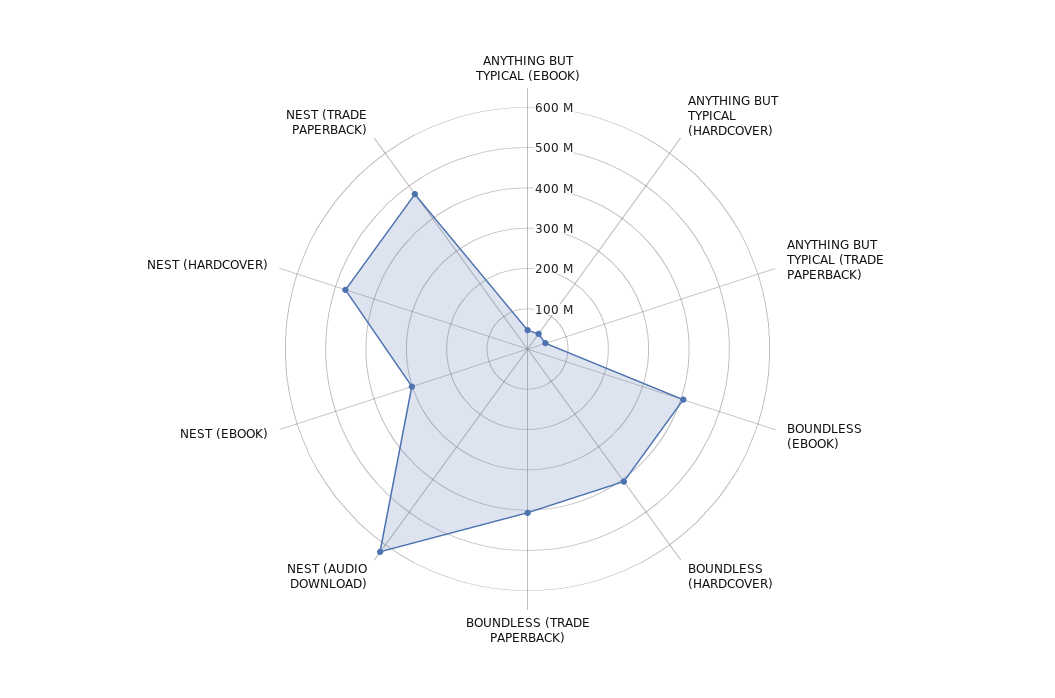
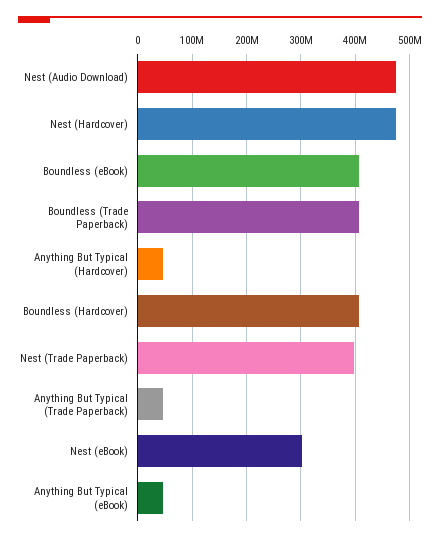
  {
    "ANYTHING BUT TYPICAL (EBOOK)": 40000000,
    "ANYTHING BUT TYPICAL (HARDCOVER)": 40000000,
    "ANYTHING BUT TYPICAL (TRADE PAPERBACK)": 40000000,
    "BOUNDLESS (EBOOK)": 400000000,
    "BOUNDLESS (HARDCOVER)": 400000000,
    "BOUNDLESS (TRADE PAPERBACK)": 400000000,
-   "NEST (AUDIO DOWNLOAD)": 620000000,
+   "NEST (AUDIO DOWNLOAD)": 480000000,
    "NEST (EBOOK)": 300000000,
    "NEST (HARDCOVER)": 480000000,
-   "NEST (TRADE PAPERBACK)": 480000000
+   "NEST (TRADE PAPERBACK)": 400000000
  }

